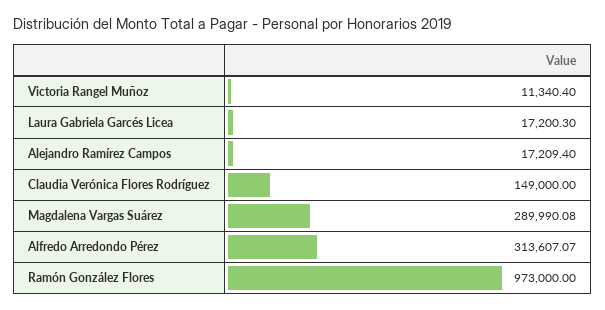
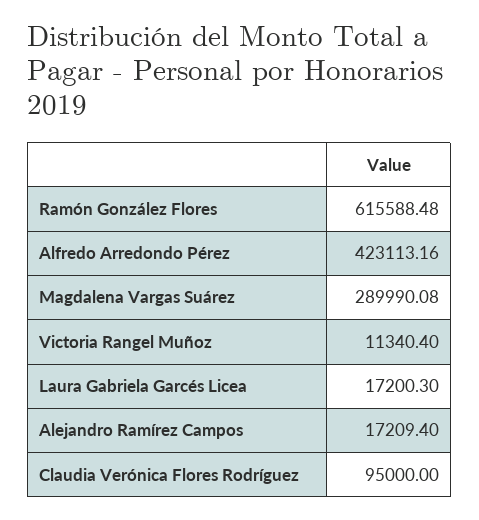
  {
    "Victoria Rangel Muñoz": 11340.4,
    "Laura Gabriela Garcés Licea": 17200.3,
    "Alejandro Ramírez Campos": 17209.4,
-   "Claudia Verónica Flores Rodríguez": 149000,
+   "Claudia Verónica Flores Rodríguez": 95000,
    "Magdalena Vargas Suárez": 289990.08,
-   "Alfredo Arredondo Pérez": 313607.07,
+   "Alfredo Arredondo Pérez": 423113.16,
-   "Ramón González Flores": 973000
+   "Ramón González Flores": 615588.48
  }

